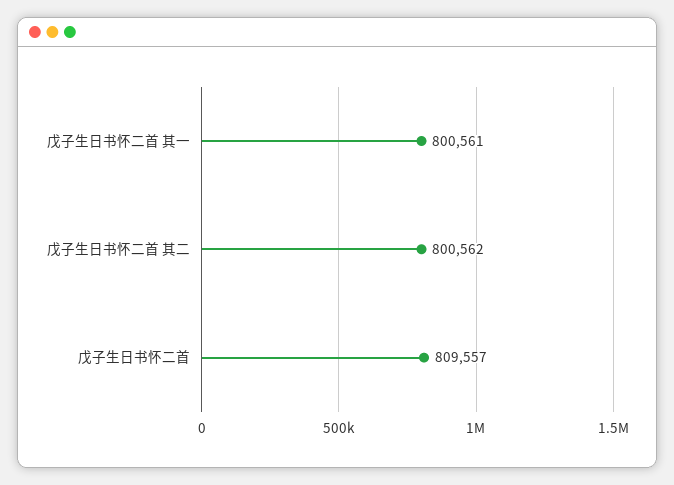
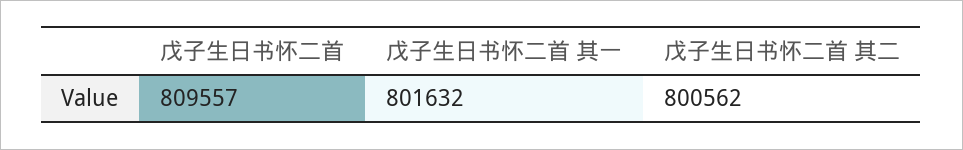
  {
-   "戊子生日书怀二首 其一": 800561,
+   "戊子生日书怀二首 其一": 801632,
    "戊子生日书怀二首 其二": 800562,
    "戊子生日书怀二首": 809557
  }

